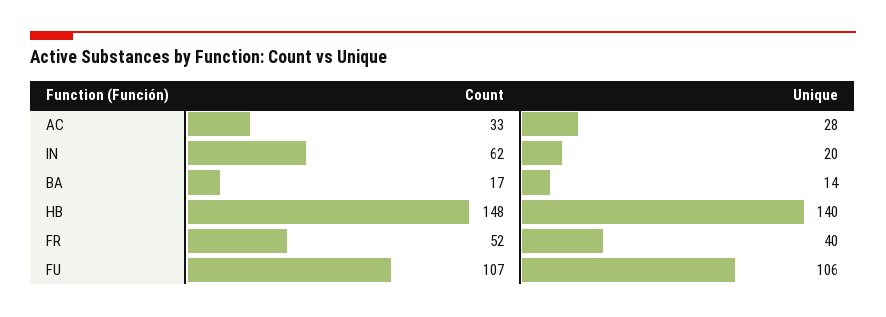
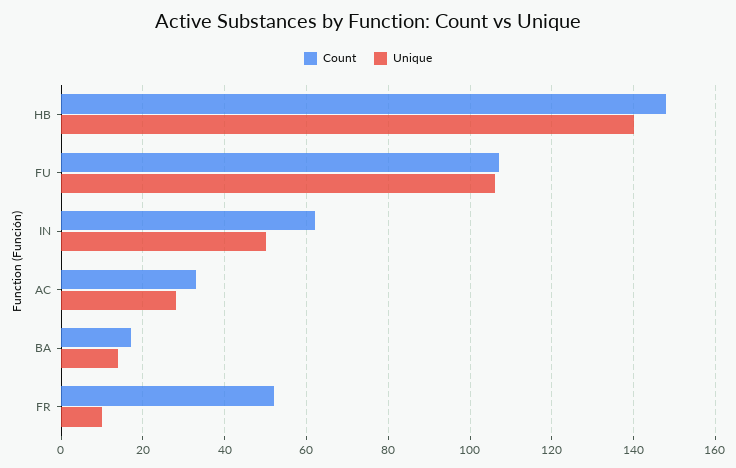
  {
    "Count": {
      "AC": 33,
      "IN": 62,
      "BA": 17,
      "HB": 148,
      "FR": 52,
      "FU": 107
    },
    "Unique": {
      "AC": 28,
-     "IN": 20,
+     "IN": 50,
      "BA": 14,
      "HB": 140,
-     "FR": 40,
+     "FR": 10,
      "FU": 106
    }
  }

